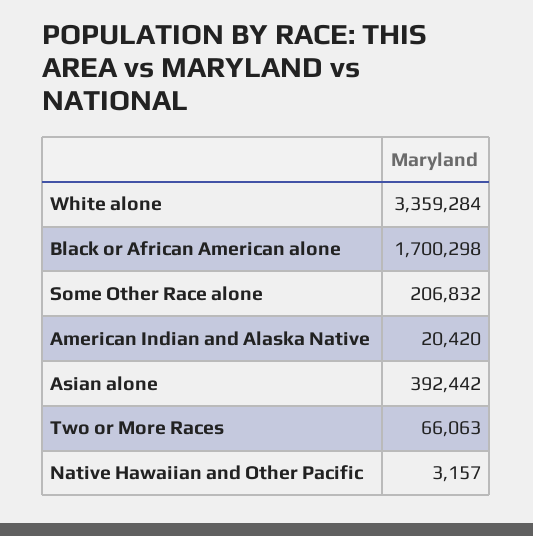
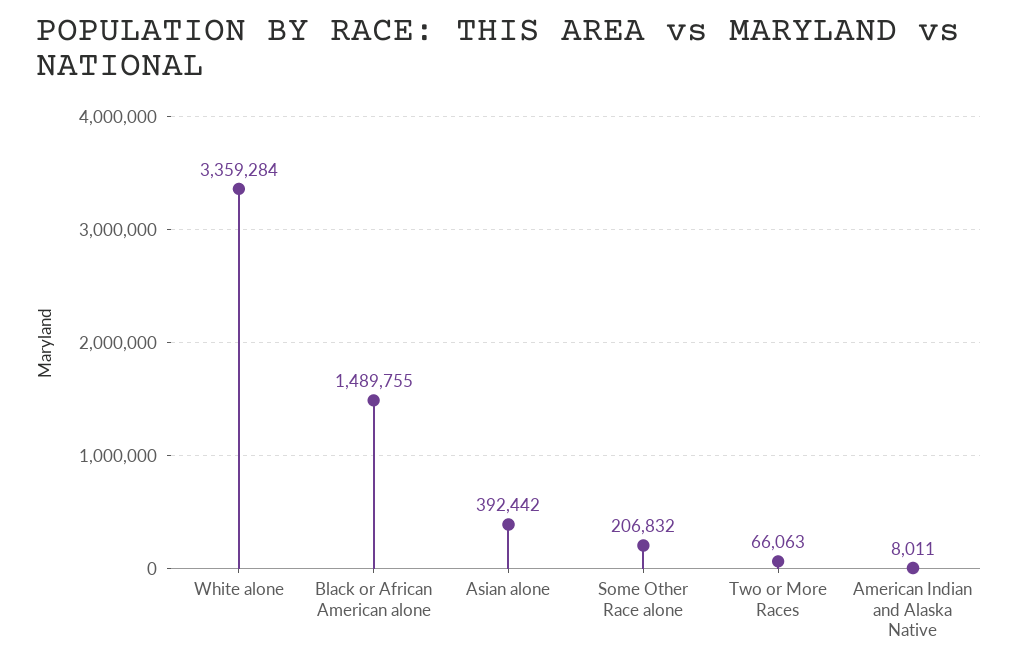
  {
    "White alone": 3359284,
-   "Black or African American alone": 1700298,
+   "Black or African American alone": 1489755,
    "Some Other Race alone": 206832,
-   "American Indian and Alaska Native": 20420,
+   "American Indian and Alaska Native": 8011,
    "Asian alone": 392442,
-   "Two or More Races": 66063,
+   "Two or More Races": 66063
-   "Native Hawaiian and Other Pacific": 3157
  }

